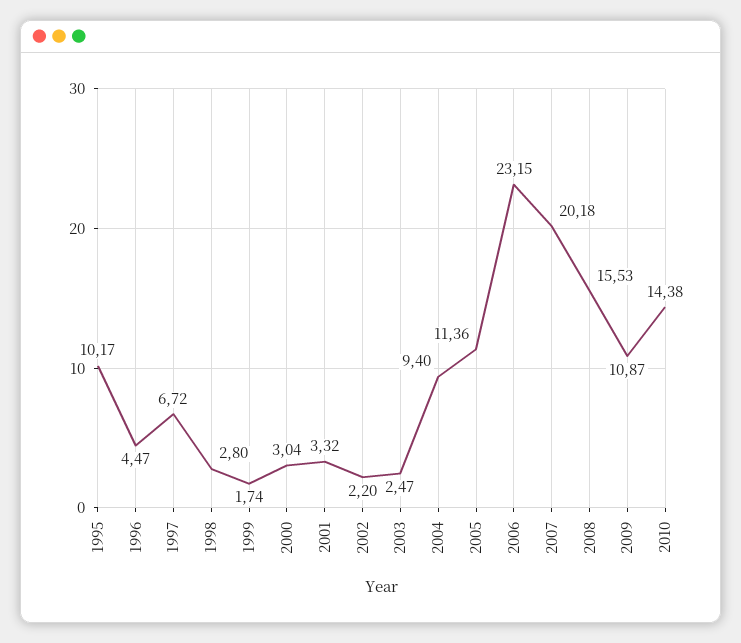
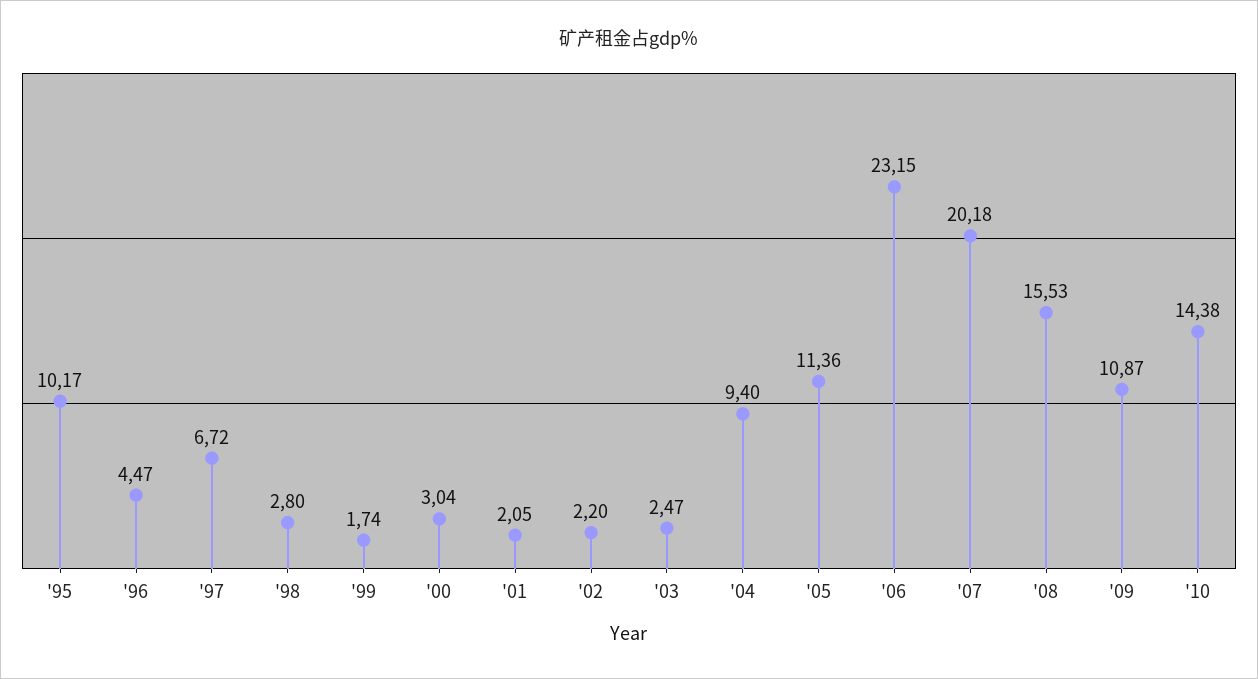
  {
    "1995": 10.17,
    "1996": 4.47,
    "1997": 6.72,
    "1998": 2.8,
    "1999": 1.74,
    "2000": 3.04,
-   "2001": 3.32,
+   "2001": 2.05,
    "2002": 2.2,
    "2003": 2.47,
    "2004": 9.4,
    "2005": 11.36,
    "2006": 23.15,
    "2007": 20.18,
    "2008": 15.53,
    "2009": 10.87,
    "2010": 14.38
  }

